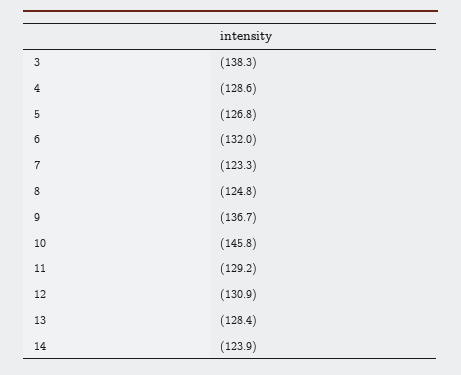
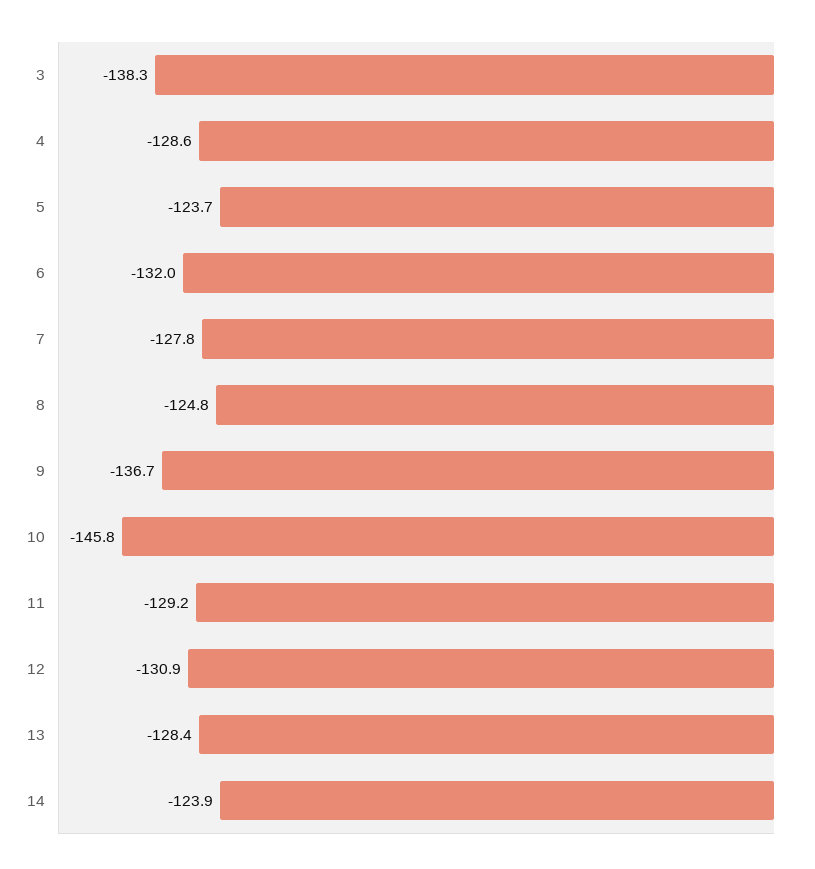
  {
    "3": -138.3,
    "4": -128.6,
-   "5": -126.8,
+   "5": -123.7,
    "6": -132,
-   "7": -123.3,
+   "7": -127.8,
    "8": -124.8,
    "9": -136.7,
    "10": -145.8,
    "11": -129.2,
    "12": -130.9,
    "13": -128.4,
    "14": -123.9
  }

